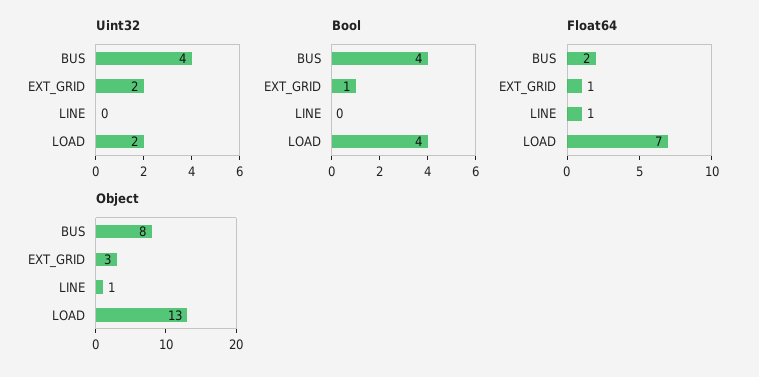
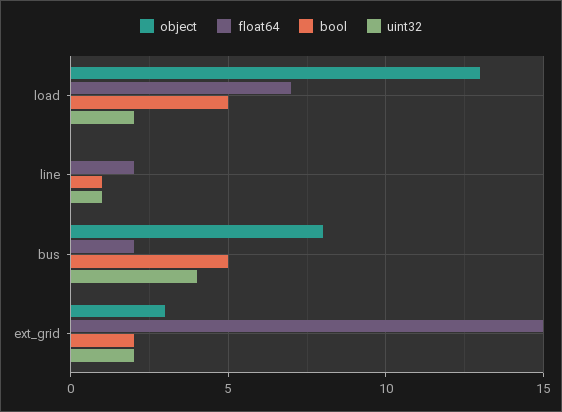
  {
    "Uint32": {
      "BUS": 4,
      "EXT_GRID": 2,
-     "LINE": 0,
+     "LINE": 1,
      "LOAD": 2
    },
    "Bool": {
-     "BUS": 4,
+     "BUS": 5,
-     "EXT_GRID": 1,
+     "EXT_GRID": 2,
-     "LINE": 0,
+     "LINE": 1,
-     "LOAD": 4
+     "LOAD": 5
    },
    "Float64": {
      "BUS": 2,
-     "EXT_GRID": 1,
+     "EXT_GRID": 15,
-     "LINE": 1,
+     "LINE": 2,
      "LOAD": 7
    },
    "Object": {
      "BUS": 8,
      "EXT_GRID": 3,
-     "LINE": 1,
+     "LINE": 0,
      "LOAD": 13
    }
  }

